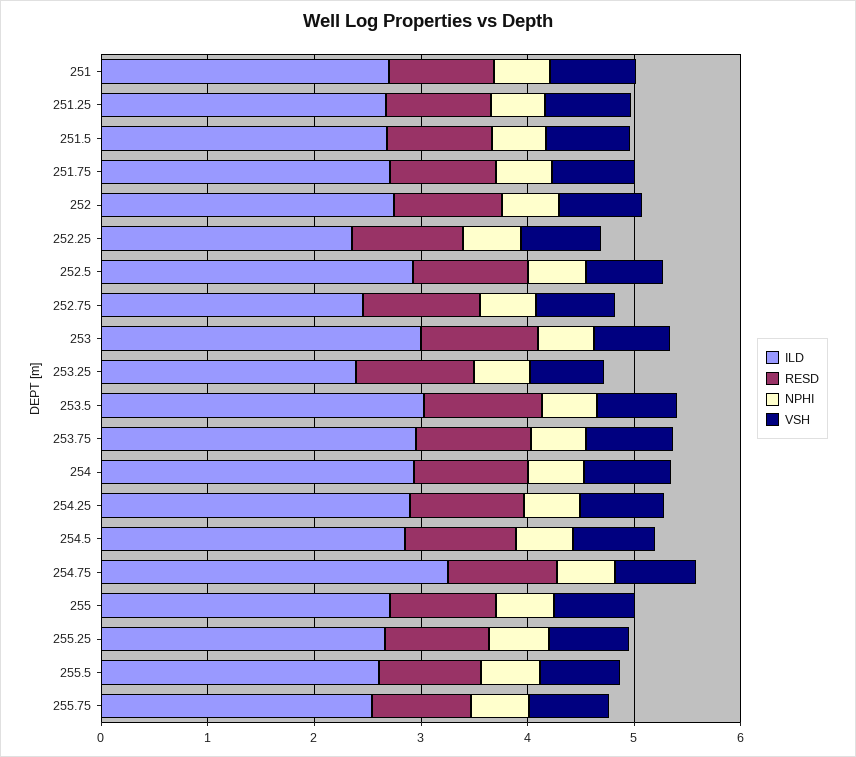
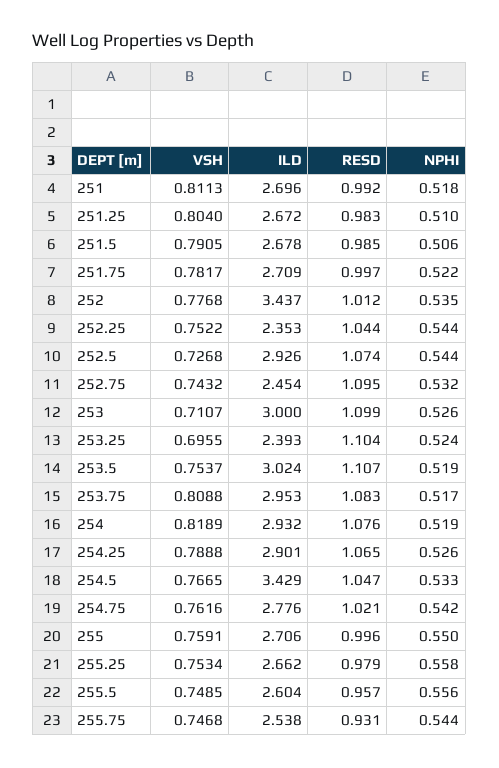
  {
    "ILD": {
      "251": 2.696,
      "251.25": 2.672,
      "251.5": 2.678,
      "251.75": 2.709,
-     "252": 2.8,
+     "252": 3.437,
      "252.25": 2.353,
      "252.5": 2.926,
      "252.75": 2.454,
      "253": 3,
      "253.25": 2.393,
      "253.5": 3.024,
      "253.75": 2.953,
      "254": 2.932,
      "254.25": 2.901,
-     "254.5": 2.8,
+     "254.5": 3.429,
-     "254.75": 3.2,
+     "254.75": 2.776,
      "255": 2.706,
      "255.25": 2.662,
      "255.5": 2.604,
      "255.75": 2.538
    },
    "RESD": {
      "251": 0.992,
      "251.25": 0.983,
      "251.5": 0.985,
      "251.75": 0.997,
      "252": 1.012,
      "252.25": 1.044,
      "252.5": 1.074,
      "252.75": 1.095,
      "253": 1.099,
      "253.25": 1.104,
      "253.5": 1.107,
      "253.75": 1.083,
      "254": 1.076,
      "254.25": 1.065,
      "254.5": 1.047,
      "254.75": 1.021,
      "255": 0.996,
      "255.25": 0.979,
      "255.5": 0.957,
      "255.75": 0.931
    },
    "NPHI": {
      "251": 0.518,
      "251.25": 0.51,
      "251.5": 0.506,
      "251.75": 0.522,
      "252": 0.535,
      "252.25": 0.544,
      "252.5": 0.544,
      "252.75": 0.532,
      "253": 0.526,
      "253.25": 0.524,
      "253.5": 0.519,
      "253.75": 0.517,
      "254": 0.519,
      "254.25": 0.526,
      "254.5": 0.533,
      "254.75": 0.542,
      "255": 0.55,
      "255.25": 0.558,
      "255.5": 0.556,
      "255.75": 0.544
    },
    "VSH": {
      "251": 0.8113,
      "251.25": 0.804,
      "251.5": 0.7905,
      "251.75": 0.7817,
      "252": 0.7768,
      "252.25": 0.7522,
      "252.5": 0.7268,
      "252.75": 0.7432,
      "253": 0.7107,
      "253.25": 0.6955,
      "253.5": 0.7537,
      "253.75": 0.8088,
      "254": 0.8189,
      "254.25": 0.7888,
      "254.5": 0.7665,
      "254.75": 0.7616,
      "255": 0.7591,
      "255.25": 0.7534,
      "255.5": 0.7485,
      "255.75": 0.7468
    }
  }

